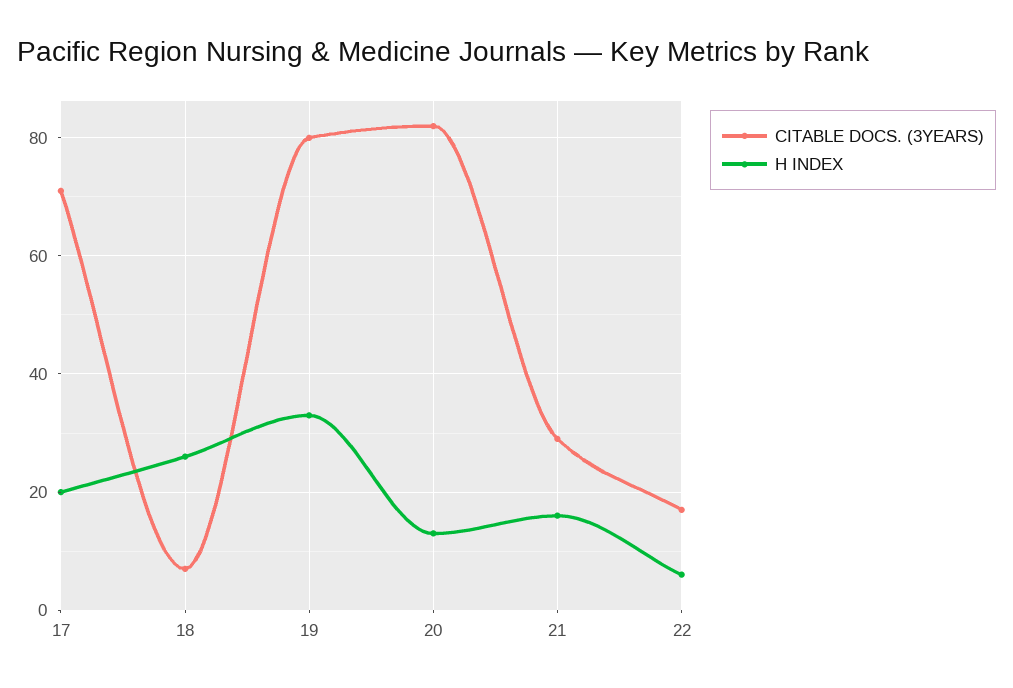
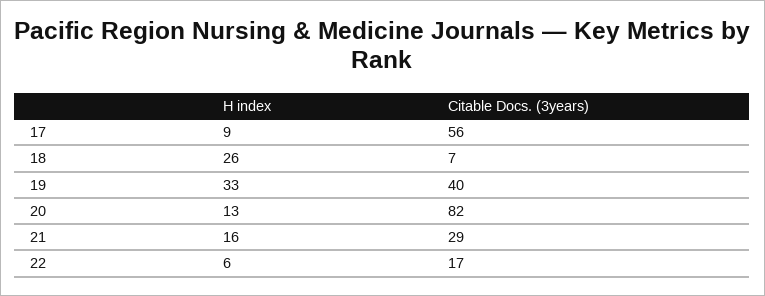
  {
    "CITABLE DOCS. (3YEARS)": {
-     "17": 70,
+     "17": 56,
      "18": 7,
-     "19": 80,
+     "19": 40,
      "20": 82,
      "21": 29,
      "22": 17
    },
    "H INDEX": {
-     "17": 20,
+     "17": 9,
      "18": 26,
      "19": 33,
      "20": 13,
      "21": 16,
      "22": 6
    }
  }

